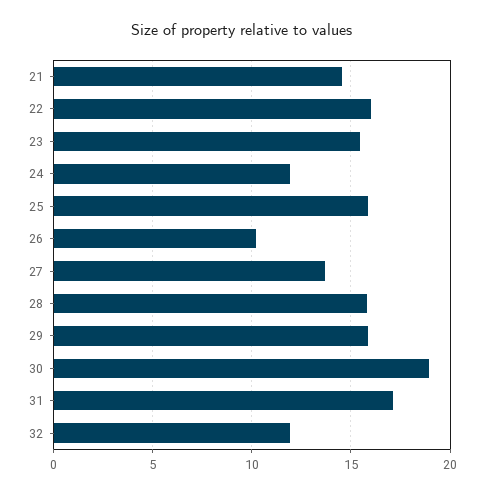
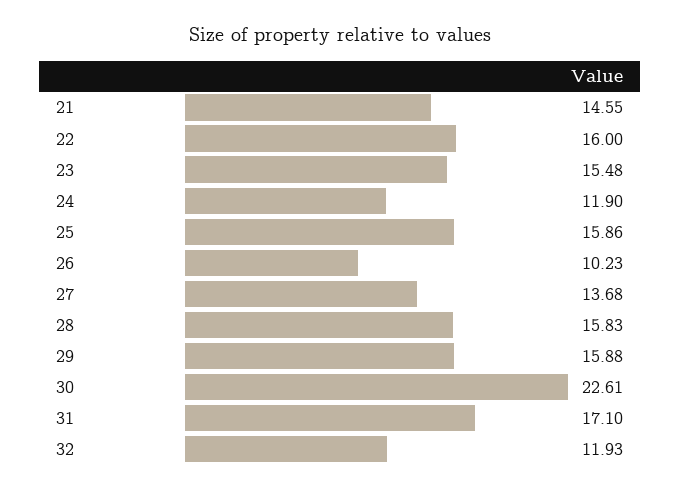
  {
    "21": 14.55,
    "22": 16,
    "23": 15.48,
    "24": 11.9,
    "25": 15.86,
    "26": 10.23,
    "27": 13.68,
    "28": 15.83,
    "29": 15.88,
-   "30": 19,
+   "30": 22.61,
    "31": 17.1,
    "32": 11.93
  }

